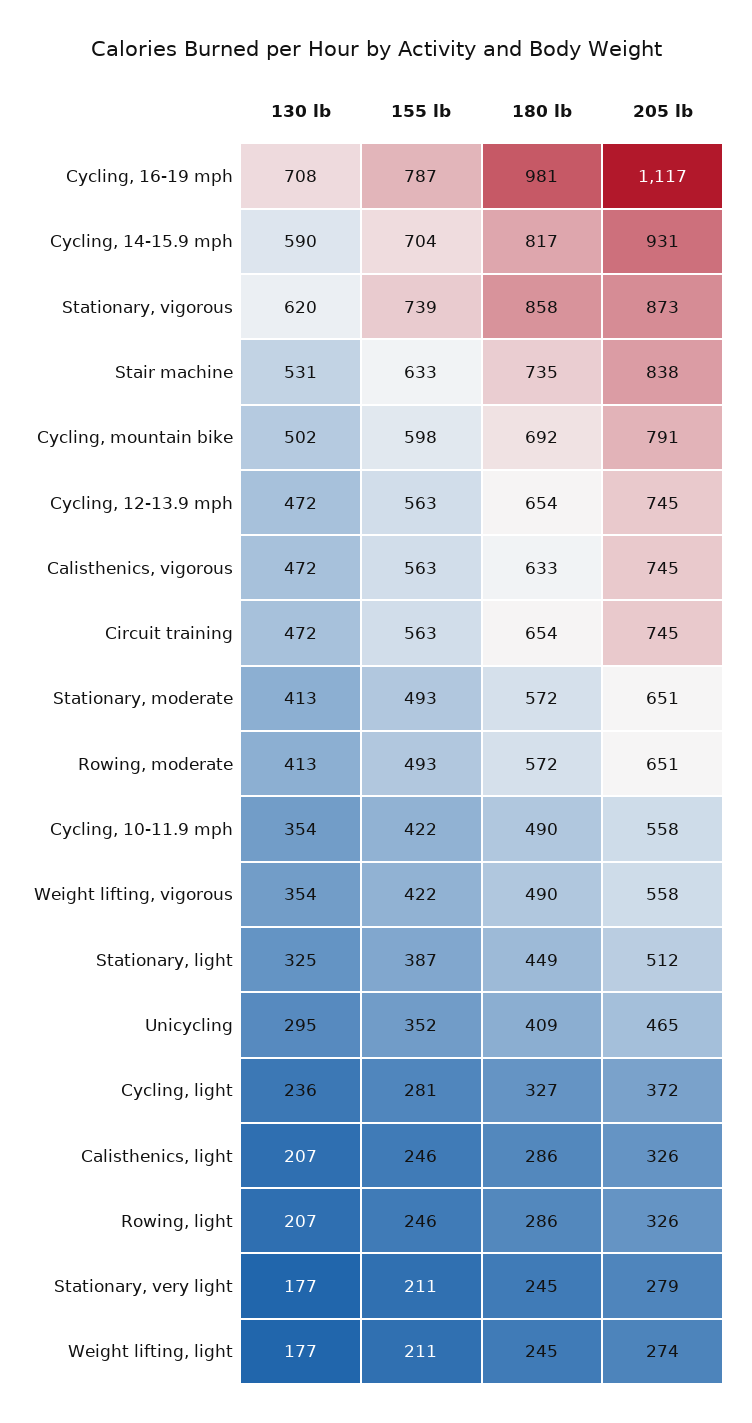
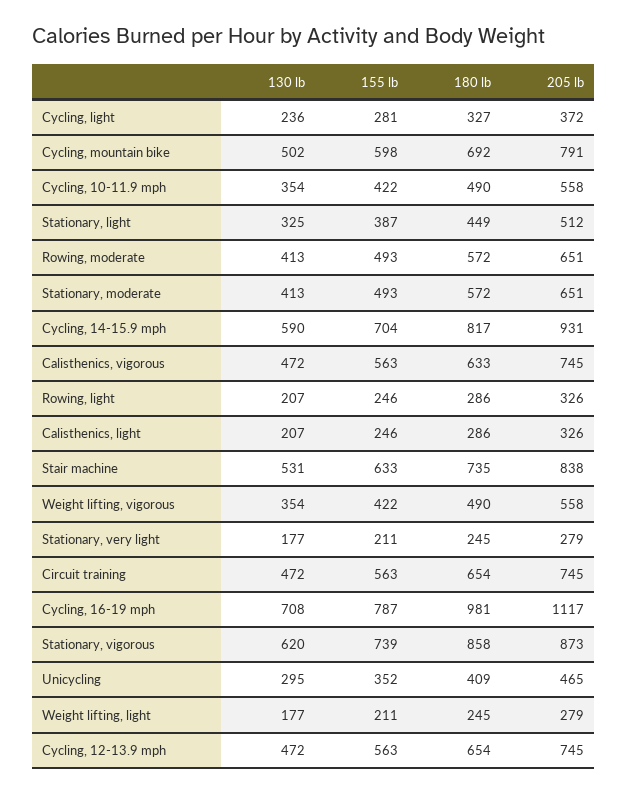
  {
    "130 lb": {
      "Cycling, 16-19 mph": 708,
      "Cycling, 14-15.9 mph": 590,
      "Stationary, vigorous": 620,
      "Stair machine": 531,
      "Cycling, mountain bike": 502,
      "Cycling, 12-13.9 mph": 472,
      "Calisthenics, vigorous": 472,
      "Circuit training": 472,
      "Stationary, moderate": 413,
      "Rowing, moderate": 413,
      "Cycling, 10-11.9 mph": 354,
      "Weight lifting, vigorous": 354,
      "Stationary, light": 325,
      "Unicycling": 295,
      "Cycling, light": 236,
      "Calisthenics, light": 207,
      "Rowing, light": 207,
      "Stationary, very light": 177,
      "Weight lifting, light": 177
    },
    "155 lb": {
      "Cycling, 16-19 mph": 787,
      "Cycling, 14-15.9 mph": 704,
      "Stationary, vigorous": 739,
      "Stair machine": 633,
      "Cycling, mountain bike": 598,
      "Cycling, 12-13.9 mph": 563,
      "Calisthenics, vigorous": 563,
      "Circuit training": 563,
      "Stationary, moderate": 493,
      "Rowing, moderate": 493,
      "Cycling, 10-11.9 mph": 422,
      "Weight lifting, vigorous": 422,
      "Stationary, light": 387,
      "Unicycling": 352,
      "Cycling, light": 281,
      "Calisthenics, light": 246,
      "Rowing, light": 246,
      "Stationary, very light": 211,
      "Weight lifting, light": 211
    },
    "180 lb": {
      "Cycling, 16-19 mph": 981,
      "Cycling, 14-15.9 mph": 817,
      "Stationary, vigorous": 858,
      "Stair machine": 735,
      "Cycling, mountain bike": 692,
      "Cycling, 12-13.9 mph": 654,
      "Calisthenics, vigorous": 633,
      "Circuit training": 654,
      "Stationary, moderate": 572,
      "Rowing, moderate": 572,
      "Cycling, 10-11.9 mph": 490,
      "Weight lifting, vigorous": 490,
      "Stationary, light": 449,
      "Unicycling": 409,
      "Cycling, light": 327,
      "Calisthenics, light": 286,
      "Rowing, light": 286,
      "Stationary, very light": 245,
      "Weight lifting, light": 245
    },
    "205 lb": {
      "Cycling, 16-19 mph": 1117,
      "Cycling, 14-15.9 mph": 931,
      "Stationary, vigorous": 873,
      "Stair machine": 838,
      "Cycling, mountain bike": 791,
      "Cycling, 12-13.9 mph": 745,
      "Calisthenics, vigorous": 745,
      "Circuit training": 745,
      "Stationary, moderate": 651,
      "Rowing, moderate": 651,
      "Cycling, 10-11.9 mph": 558,
      "Weight lifting, vigorous": 558,
      "Stationary, light": 512,
      "Unicycling": 465,
      "Cycling, light": 372,
      "Calisthenics, light": 326,
      "Rowing, light": 326,
      "Stationary, very light": 279,
-     "Weight lifting, light": 274
+     "Weight lifting, light": 279
    }
  }

